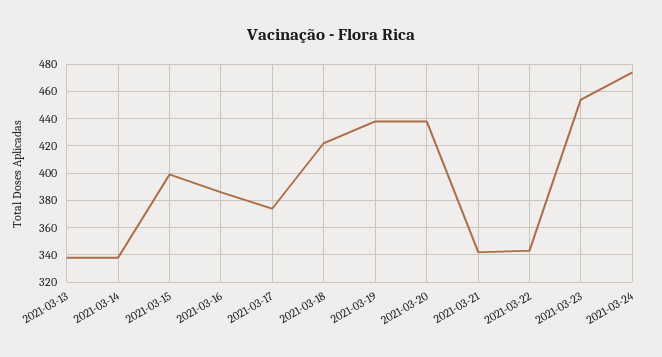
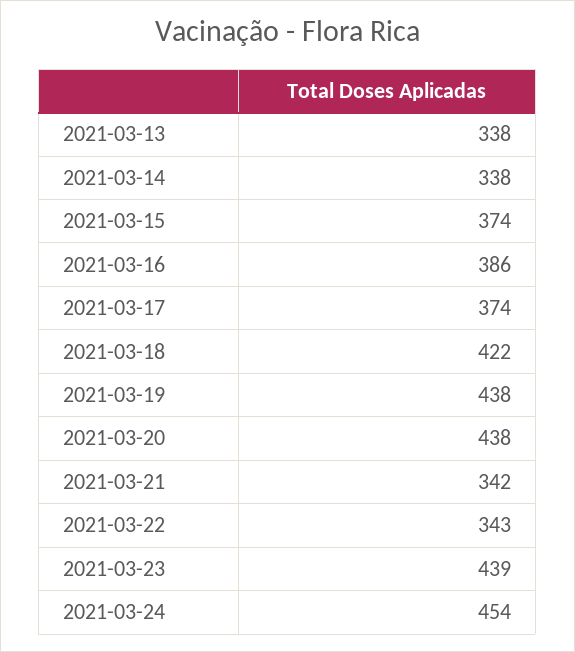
  {
    "2021-03-13": 338,
    "2021-03-14": 338,
-   "2021-03-15": 400,
+   "2021-03-15": 374,
    "2021-03-16": 386,
    "2021-03-17": 374,
    "2021-03-18": 422,
    "2021-03-19": 438,
    "2021-03-20": 438,
    "2021-03-21": 342,
    "2021-03-22": 343,
-   "2021-03-23": 455,
+   "2021-03-23": 439,
-   "2021-03-24": 475
+   "2021-03-24": 454
  }

